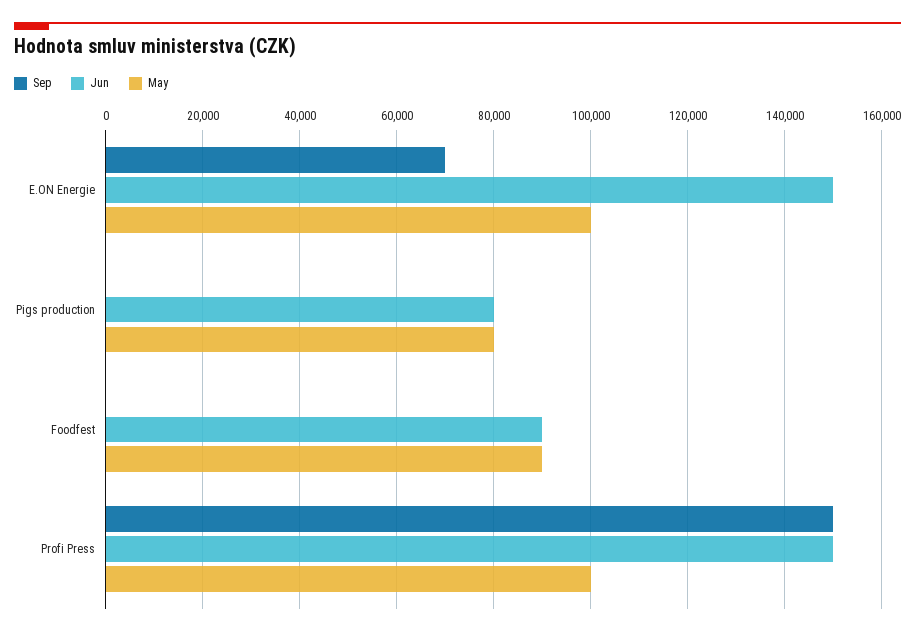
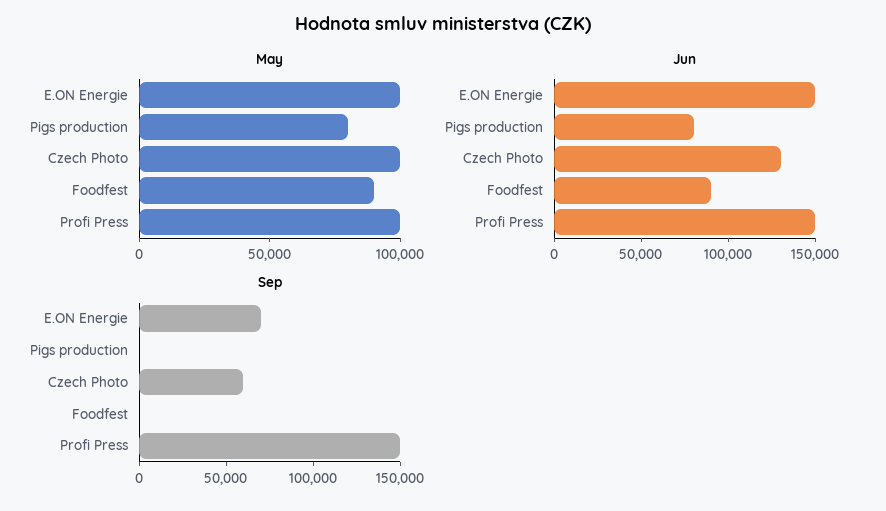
  {
    "Sep": {
      "E.ON Energie": 70000,
      "Pigs production": 0,
      "Foodfest": 0,
-     "Profi Press": 150000
+     "Profi Press": 150000,
+     "Czech Photo": 60000
    },
    "Jun": {
      "E.ON Energie": 150000,
      "Pigs production": 80000,
      "Foodfest": 90000,
-     "Profi Press": 150000
+     "Profi Press": 150000,
+     "Czech Photo": 130000
    },
    "May": {
      "E.ON Energie": 100000,
      "Pigs production": 80000,
      "Foodfest": 90000,
-     "Profi Press": 100000
+     "Profi Press": 100000,
+     "Czech Photo": 100000
    }
  }

